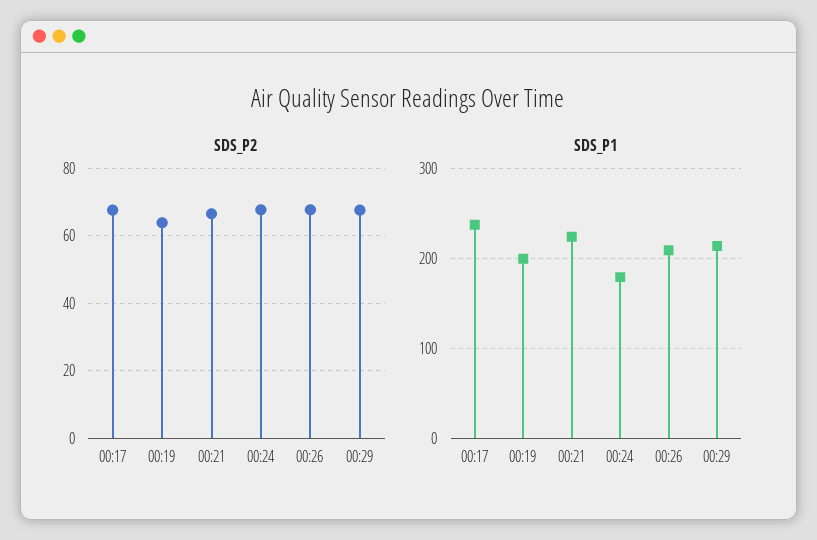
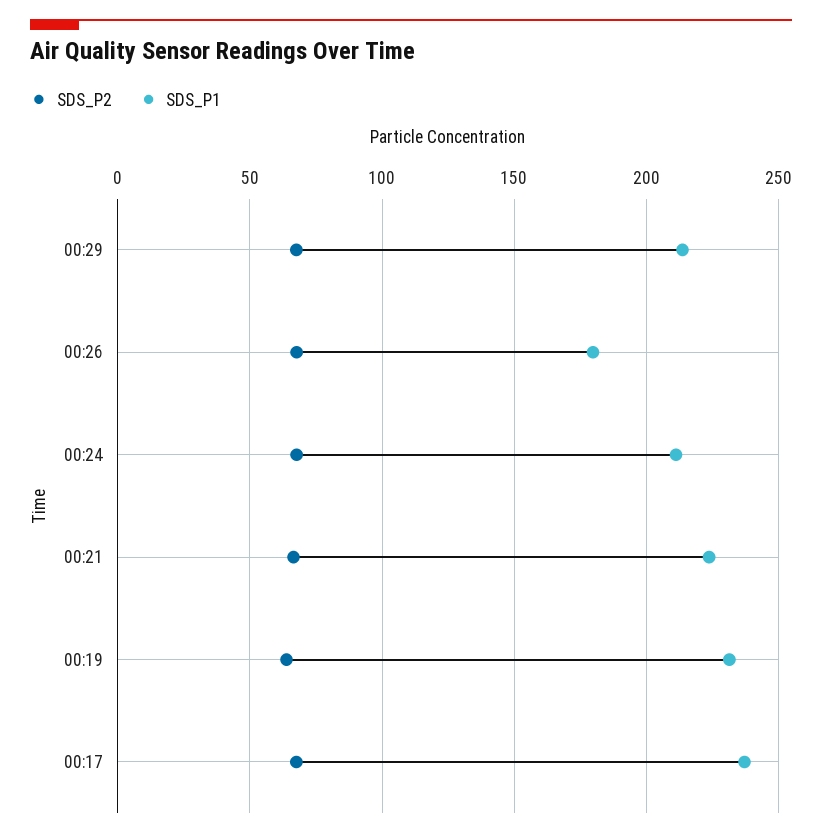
  {
    "SDS_P2": {
      "00:17": 68,
      "00:19": 64,
      "00:21": 66,
      "00:24": 68,
      "00:26": 68,
      "00:29": 68
    },
    "SDS_P1": {
      "00:17": 235,
-     "00:19": 200,
+     "00:19": 230,
      "00:21": 225,
-     "00:24": 180,
+     "00:24": 210,
-     "00:26": 210,
+     "00:26": 180,
      "00:29": 215
    }
  }

